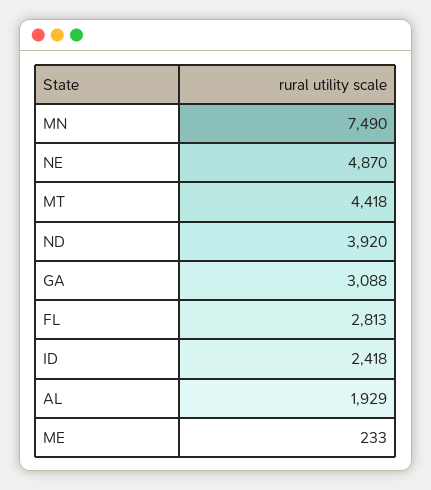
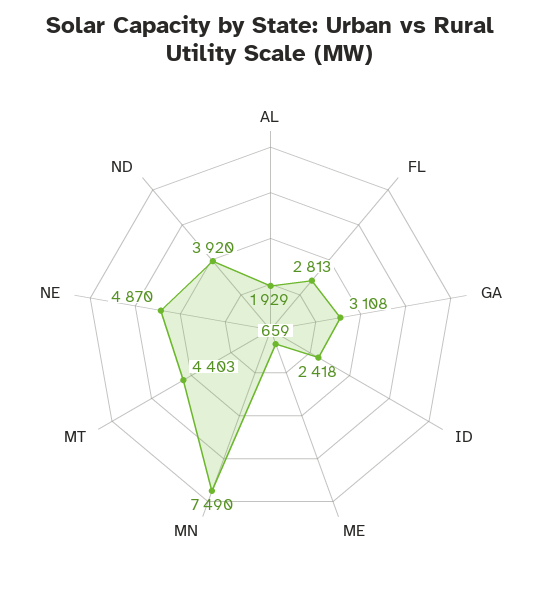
  {
    "MN": 7490,
    "NE": 4870,
-   "MT": 4418,
+   "MT": 4403,
    "ND": 3920,
-   "GA": 3088,
+   "GA": 3108,
    "FL": 2813,
    "ID": 2418,
    "AL": 1929,
-   "ME": 233
+   "ME": 659
  }

